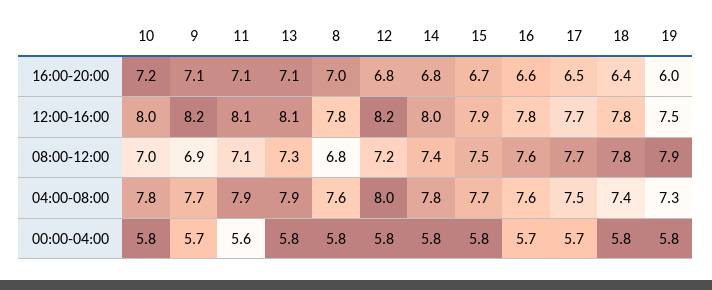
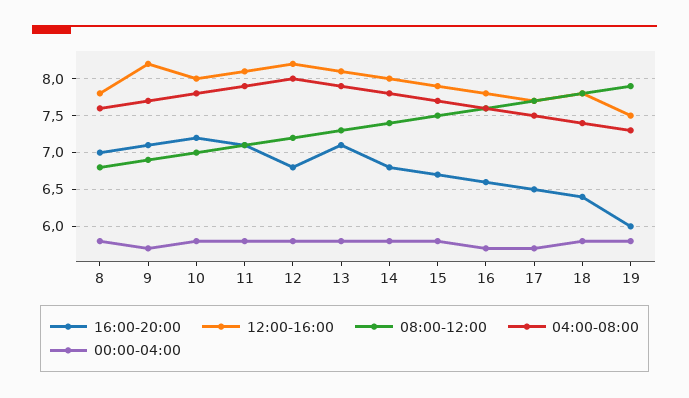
  {
    "16:00-20:00": {
      "10": 7.2,
      "9": 7.1,
      "11": 7.1,
      "13": 7.1,
      "8": 7,
      "12": 6.8,
      "14": 6.8,
      "15": 6.7,
      "16": 6.6,
      "17": 6.5,
      "18": 6.4,
      "19": 6
    },
    "12:00-16:00": {
      "10": 8,
      "9": 8.2,
      "11": 8.1,
      "13": 8.1,
      "8": 7.8,
      "12": 8.2,
      "14": 8,
      "15": 7.9,
      "16": 7.8,
      "17": 7.7,
      "18": 7.8,
      "19": 7.5
    },
    "08:00-12:00": {
      "10": 7,
      "9": 6.9,
      "11": 7.1,
      "13": 7.3,
      "8": 6.8,
      "12": 7.2,
      "14": 7.4,
      "15": 7.5,
      "16": 7.6,
      "17": 7.7,
      "18": 7.8,
      "19": 7.9
    },
    "04:00-08:00": {
      "10": 7.8,
      "9": 7.7,
      "11": 7.9,
      "13": 7.9,
      "8": 7.6,
      "12": 8,
      "14": 7.8,
      "15": 7.7,
      "16": 7.6,
      "17": 7.5,
      "18": 7.4,
      "19": 7.3
    },
    "00:00-04:00": {
      "10": 5.8,
      "9": 5.7,
-     "11": 5.6,
+     "11": 5.8,
      "13": 5.8,
      "8": 5.8,
      "12": 5.8,
      "14": 5.8,
      "15": 5.8,
      "16": 5.7,
      "17": 5.7,
      "18": 5.8,
      "19": 5.8
    }
  }

